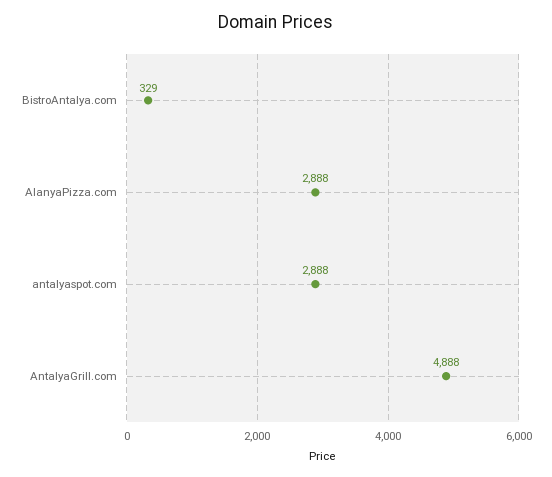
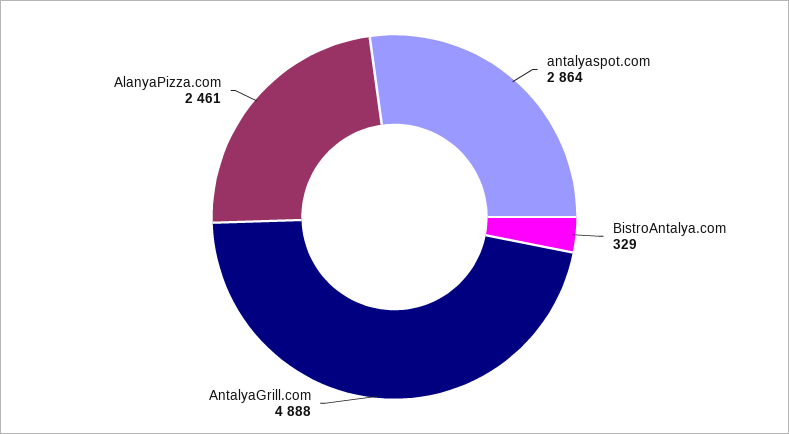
  {
    "BistroAntalya.com": 329,
-   "AlanyaPizza.com": 2888,
+   "AlanyaPizza.com": 2461,
-   "antalyaspot.com": 2888,
+   "antalyaspot.com": 2864,
    "AntalyaGrill.com": 4888
  }

